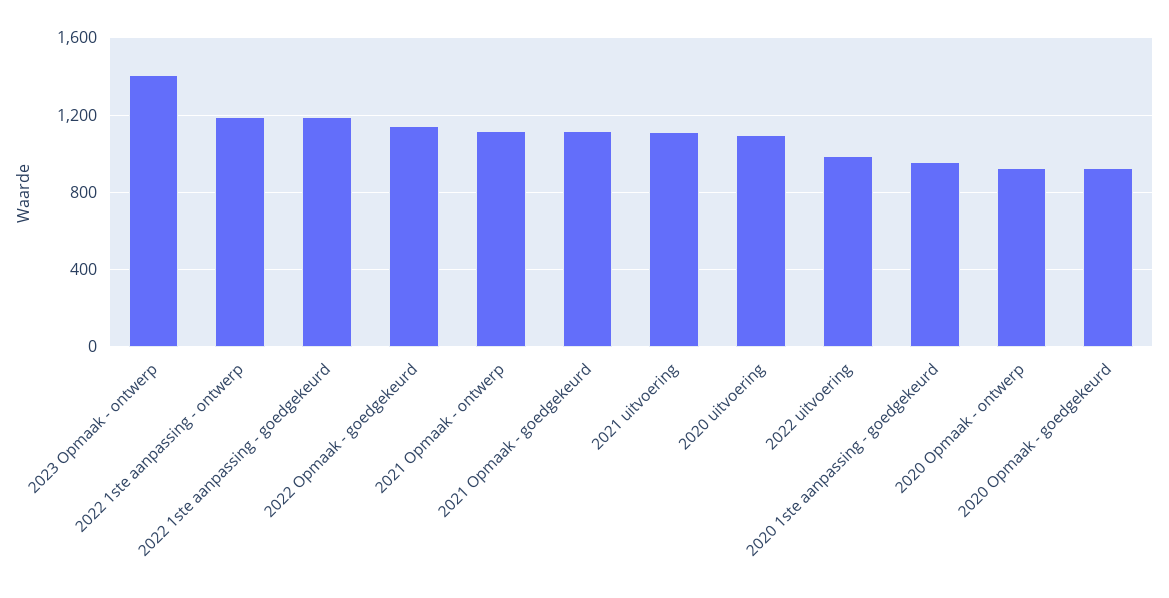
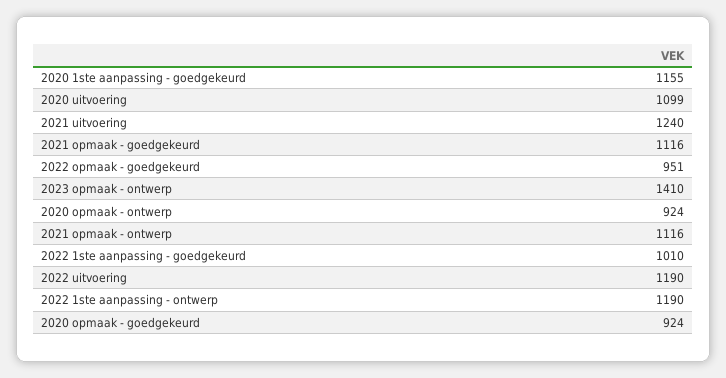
  {
    "2023 Opmaak - ontwerp": 1410,
    "2022 1ste aanpassing - ontwerp": 1190,
-   "2022 1ste aanpassing - goedgekeurd": 1200,
+   "2022 1ste aanpassing - goedgekeurd": 1010,
-   "2022 Opmaak - goedgekeurd": 1150,
+   "2022 Opmaak - goedgekeurd": 951,
    "2021 Opmaak - ontwerp": 1116,
    "2021 Opmaak - goedgekeurd": 1116,
-   "2021 uitvoering": 1100,
+   "2021 uitvoering": 1240,
    "2020 uitvoering": 1099,
-   "2022 uitvoering": 1000,
+   "2022 uitvoering": 1190,
-   "2020 1ste aanpassing - goedgekeurd": 950,
+   "2020 1ste aanpassing - goedgekeurd": 1155,
    "2020 Opmaak - ontwerp": 924,
    "2020 Opmaak - goedgekeurd": 924
  }

